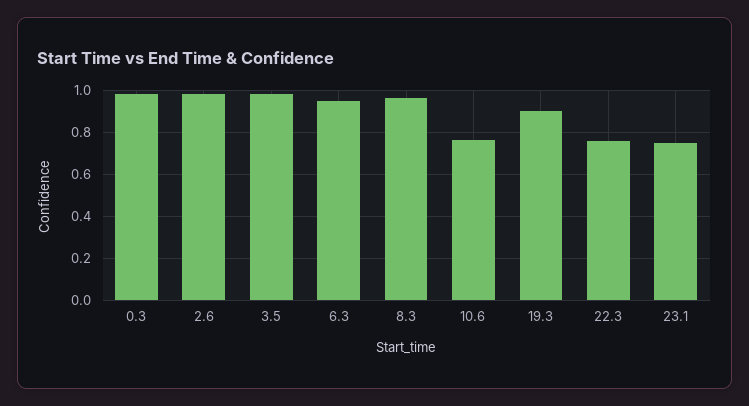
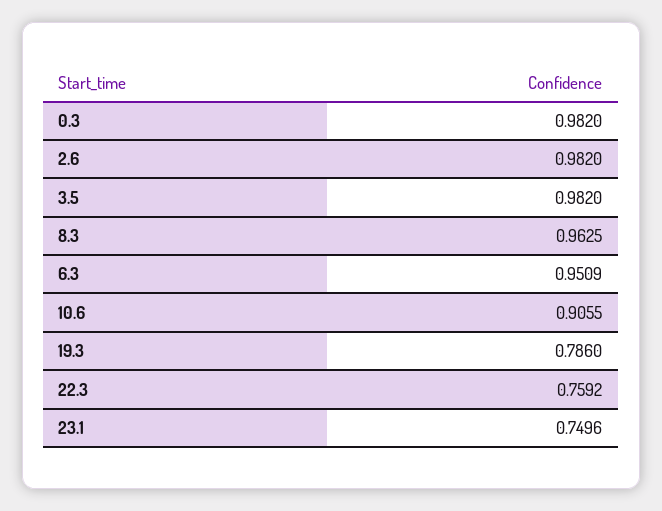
  {
    "0.3": 0.982,
    "2.6": 0.982,
    "3.5": 0.982,
    "6.3": 0.9509,
    "8.3": 0.9625,
-   "10.6": 0.75,
+   "10.6": 0.9055,
-   "19.3": 0.9,
+   "19.3": 0.786,
    "22.3": 0.7592,
    "23.1": 0.7496
  }

